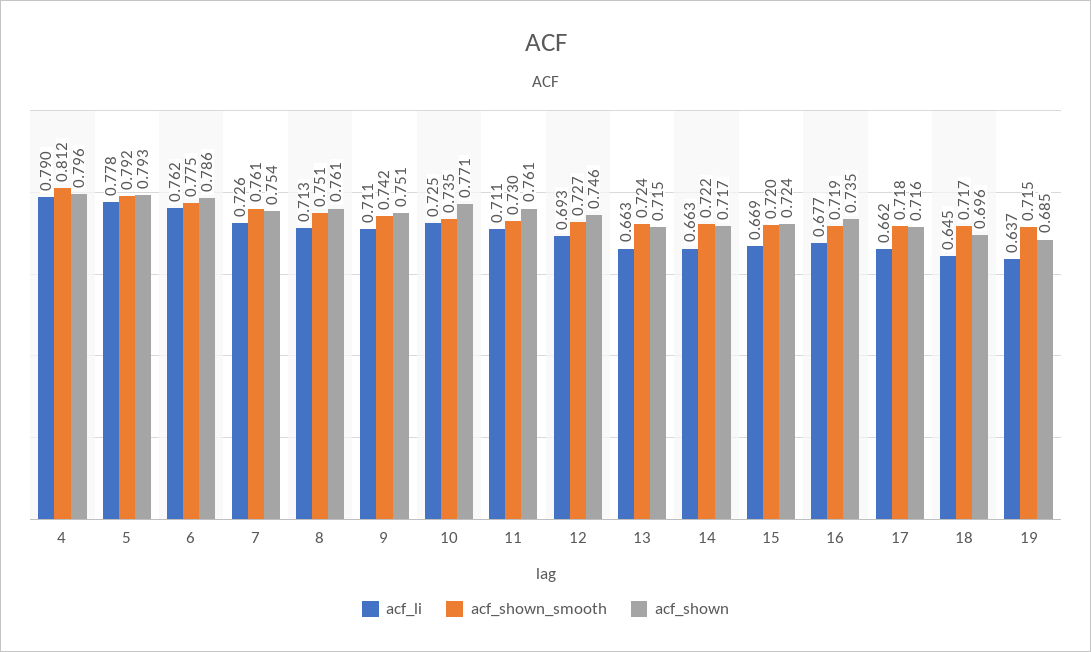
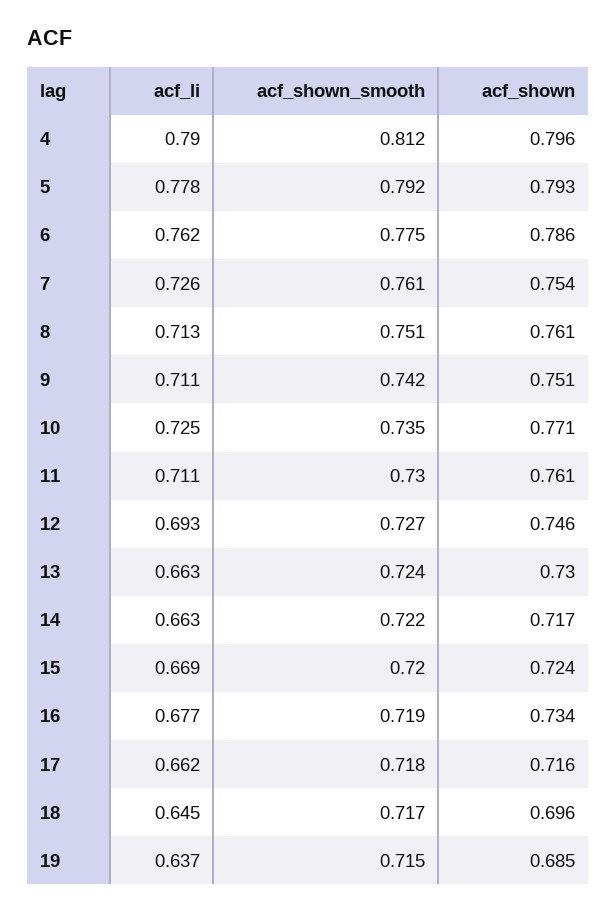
  {
    "acf_li": {
      "4": 0.79,
      "5": 0.778,
      "6": 0.762,
      "7": 0.726,
      "8": 0.713,
      "9": 0.711,
      "10": 0.725,
      "11": 0.711,
      "12": 0.693,
      "13": 0.663,
      "14": 0.663,
      "15": 0.669,
      "16": 0.677,
      "17": 0.662,
      "18": 0.645,
      "19": 0.637
    },
    "acf_shown_smooth": {
      "4": 0.812,
      "5": 0.792,
      "6": 0.775,
      "7": 0.761,
      "8": 0.751,
      "9": 0.742,
      "10": 0.735,
      "11": 0.73,
      "12": 0.727,
      "13": 0.724,
      "14": 0.722,
      "15": 0.72,
      "16": 0.719,
      "17": 0.718,
      "18": 0.717,
      "19": 0.715
    },
    "acf_shown": {
      "4": 0.796,
      "5": 0.793,
      "6": 0.786,
      "7": 0.754,
      "8": 0.761,
      "9": 0.751,
      "10": 0.771,
      "11": 0.761,
      "12": 0.746,
-     "13": 0.715,
+     "13": 0.73,
      "14": 0.717,
      "15": 0.724,
-     "16": 0.735,
+     "16": 0.734,
      "17": 0.716,
      "18": 0.696,
      "19": 0.685
    }
  }

